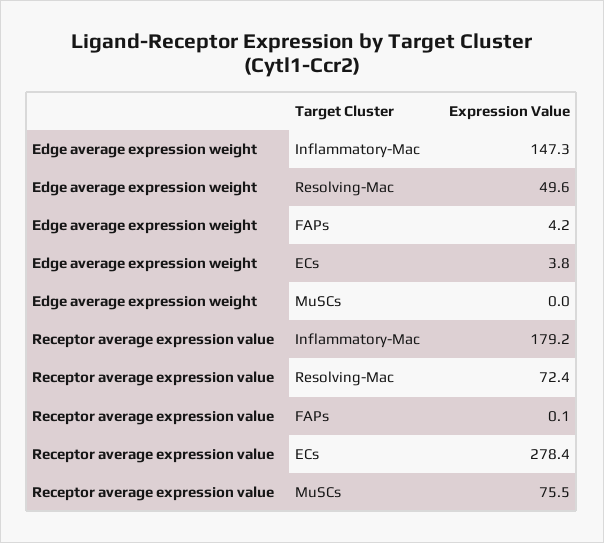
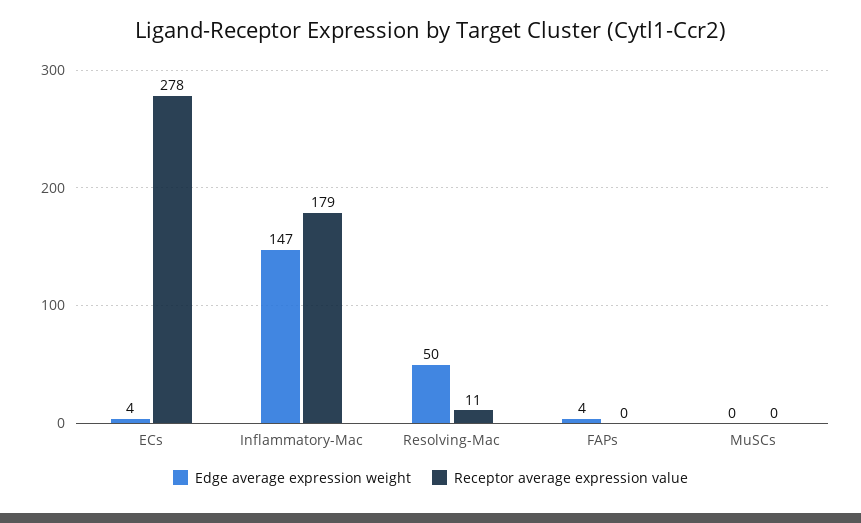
  {
    "Edge average expression weight": {
      "Inflammatory-Mac": 147.3,
      "Resolving-Mac": 49.6,
      "FAPs": 4.2,
      "ECs": 3.8,
      "MuSCs": 0
    },
    "Receptor average expression value": {
      "Inflammatory-Mac": 179.2,
-     "Resolving-Mac": 72.4,
+     "Resolving-Mac": 11,
      "FAPs": 0.1,
      "ECs": 278.4,
-     "MuSCs": 75.5
+     "MuSCs": 0
    }
  }

